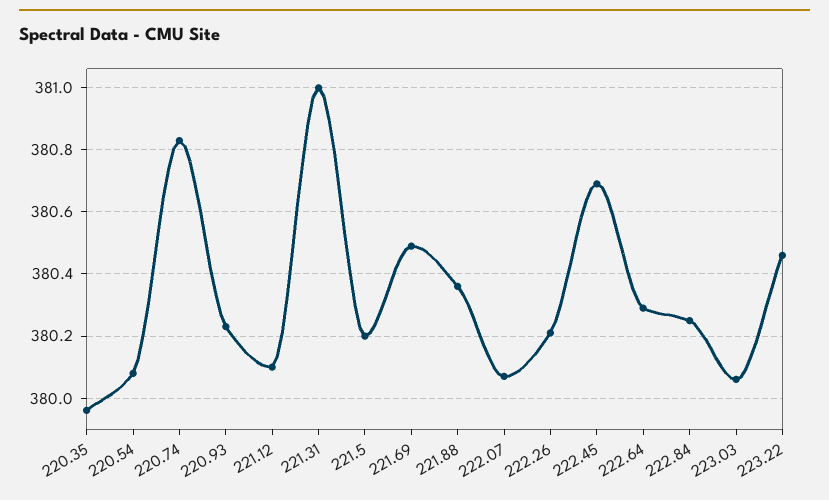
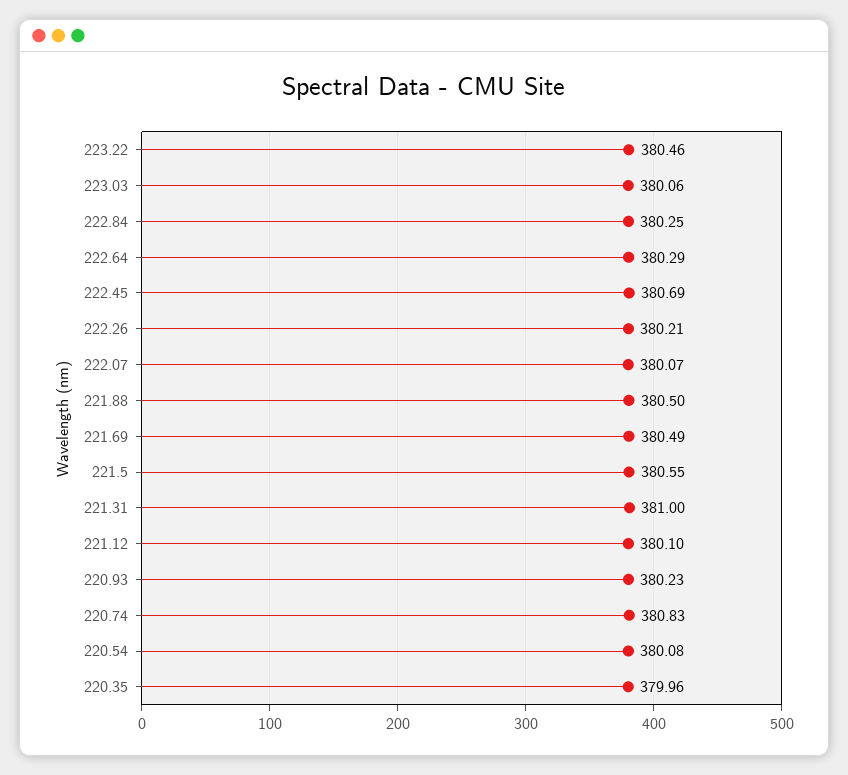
  {
    "220.35": 379.96,
    "220.54": 380.08,
    "220.74": 380.83,
    "220.93": 380.23,
    "221.12": 380.1,
    "221.31": 381,
-   "221.5": 380.2,
+   "221.5": 380.55,
    "221.69": 380.49,
-   "221.88": 380.35,
+   "221.88": 380.5,
    "222.07": 380.07,
    "222.26": 380.21,
    "222.45": 380.69,
    "222.64": 380.29,
    "222.84": 380.25,
    "223.03": 380.06,
    "223.22": 380.46
  }

